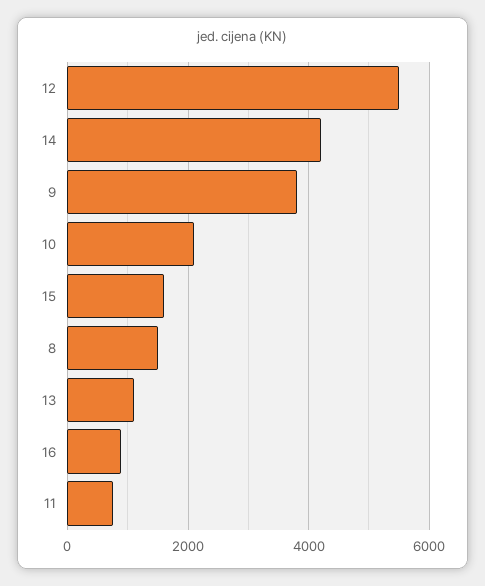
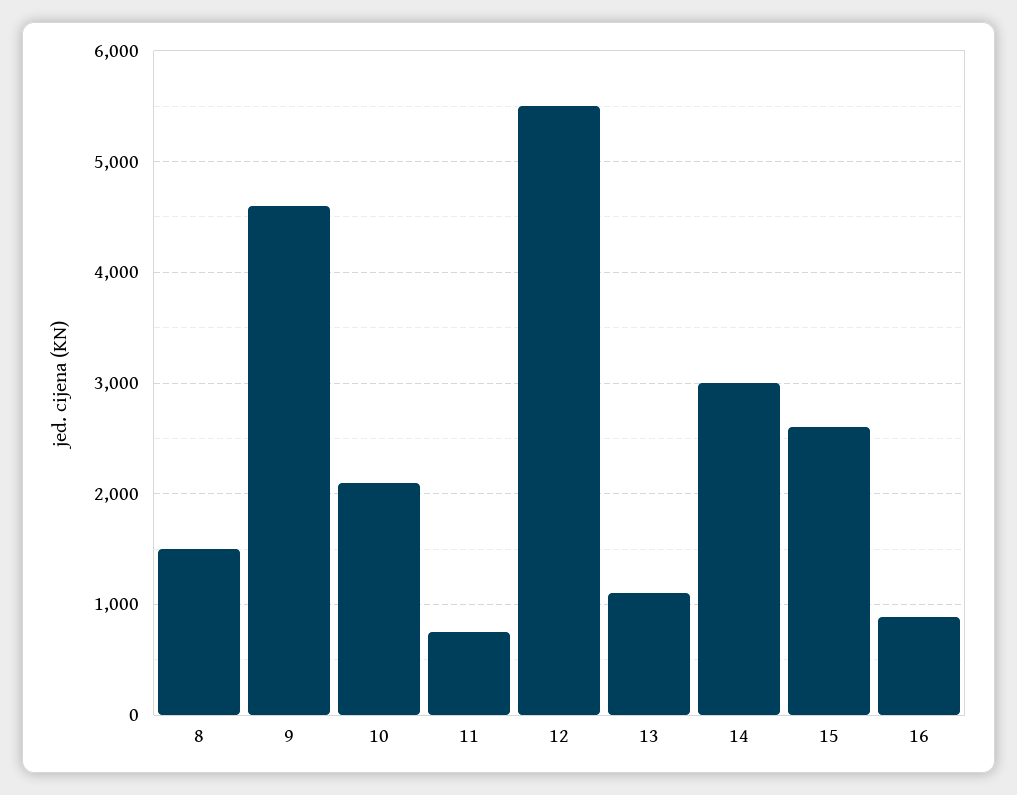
  {
    "12": 5500,
-   "14": 4200,
+   "14": 3000,
-   "9": 3800,
+   "9": 4600,
    "10": 2100,
-   "15": 1600,
+   "15": 2600,
    "8": 1500,
    "13": 1100,
    "16": 900,
    "11": 800
  }

